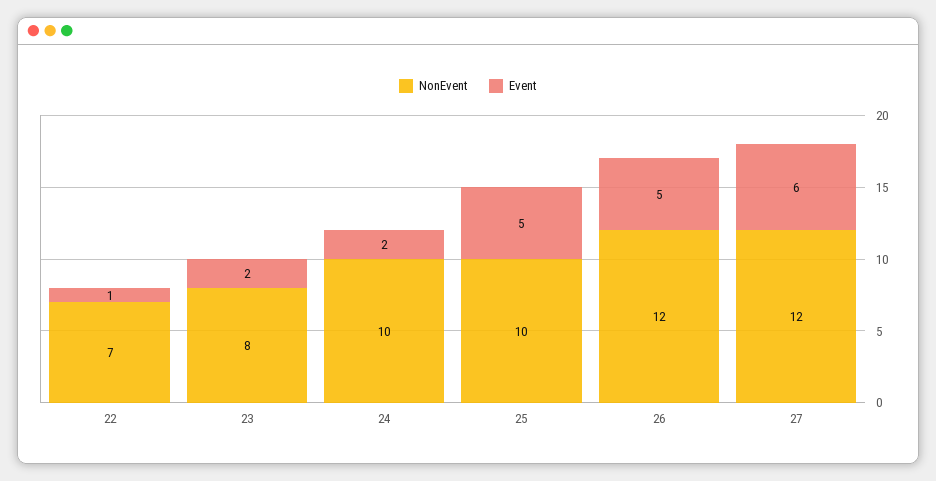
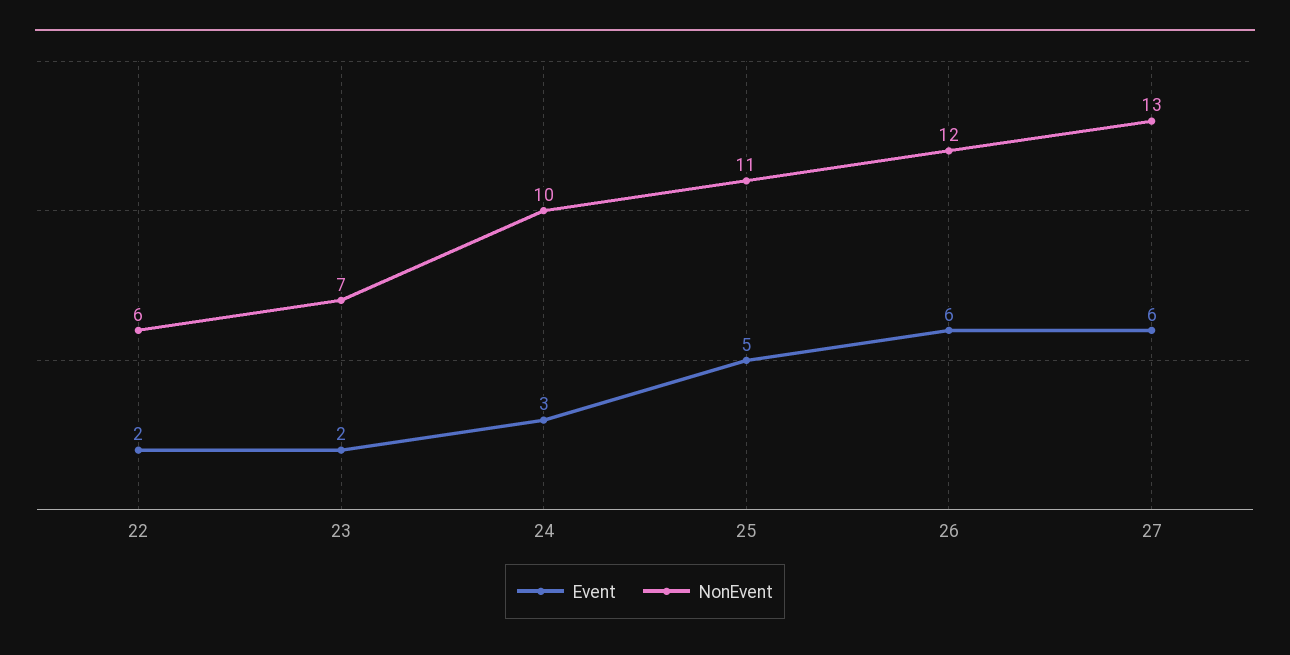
  {
    "NonEvent": {
-     "22": 7,
+     "22": 6,
-     "23": 8,
+     "23": 7,
      "24": 10,
-     "25": 10,
+     "25": 11,
      "26": 12,
-     "27": 12
+     "27": 13
    },
    "Event": {
-     "22": 1,
+     "22": 2,
      "23": 2,
-     "24": 2,
+     "24": 3,
      "25": 5,
-     "26": 5,
+     "26": 6,
      "27": 6
    }
  }

